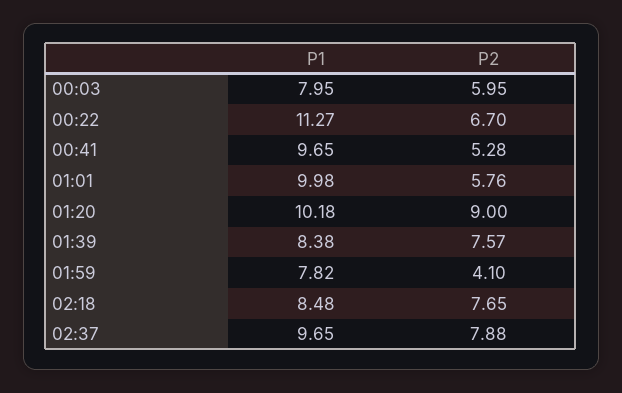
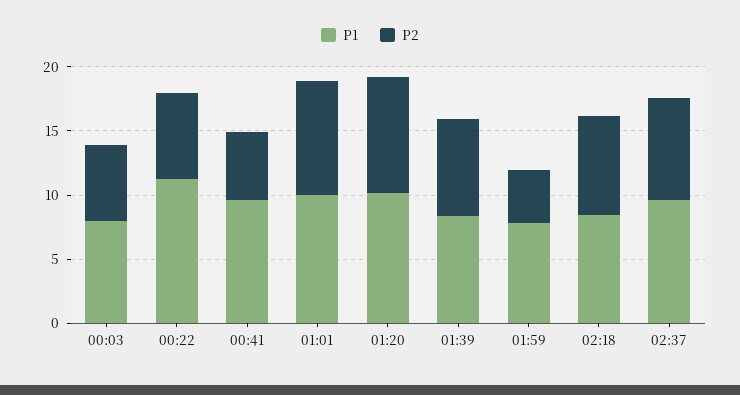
  {
    "P1": {
      "00:03": 7.95,
      "00:22": 11.27,
      "00:41": 9.65,
      "01:01": 9.98,
      "01:20": 10.18,
      "01:39": 8.38,
      "01:59": 7.82,
      "02:18": 8.48,
      "02:37": 9.65
    },
    "P2": {
      "00:03": 5.95,
      "00:22": 6.7,
      "00:41": 5.28,
-     "01:01": 5.76,
+     "01:01": 9,
      "01:20": 9,
      "01:39": 7.57,
      "01:59": 4.1,
      "02:18": 7.65,
      "02:37": 7.88
    }
  }

